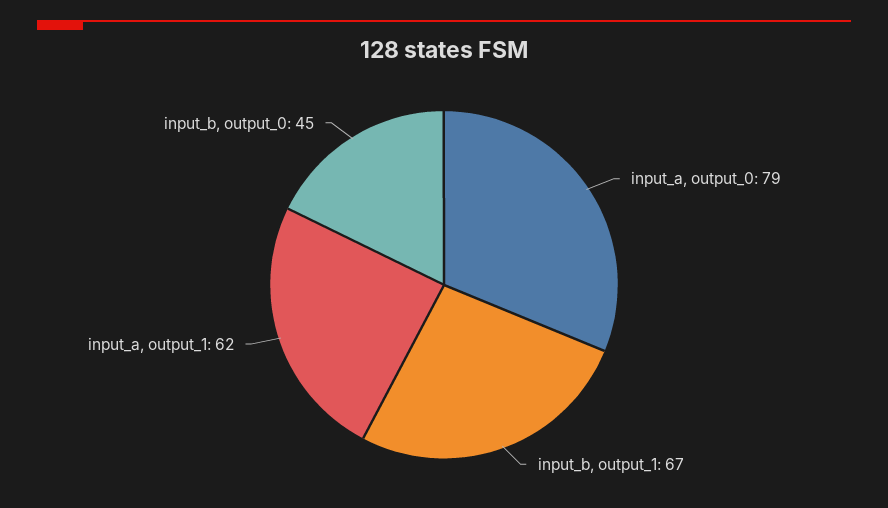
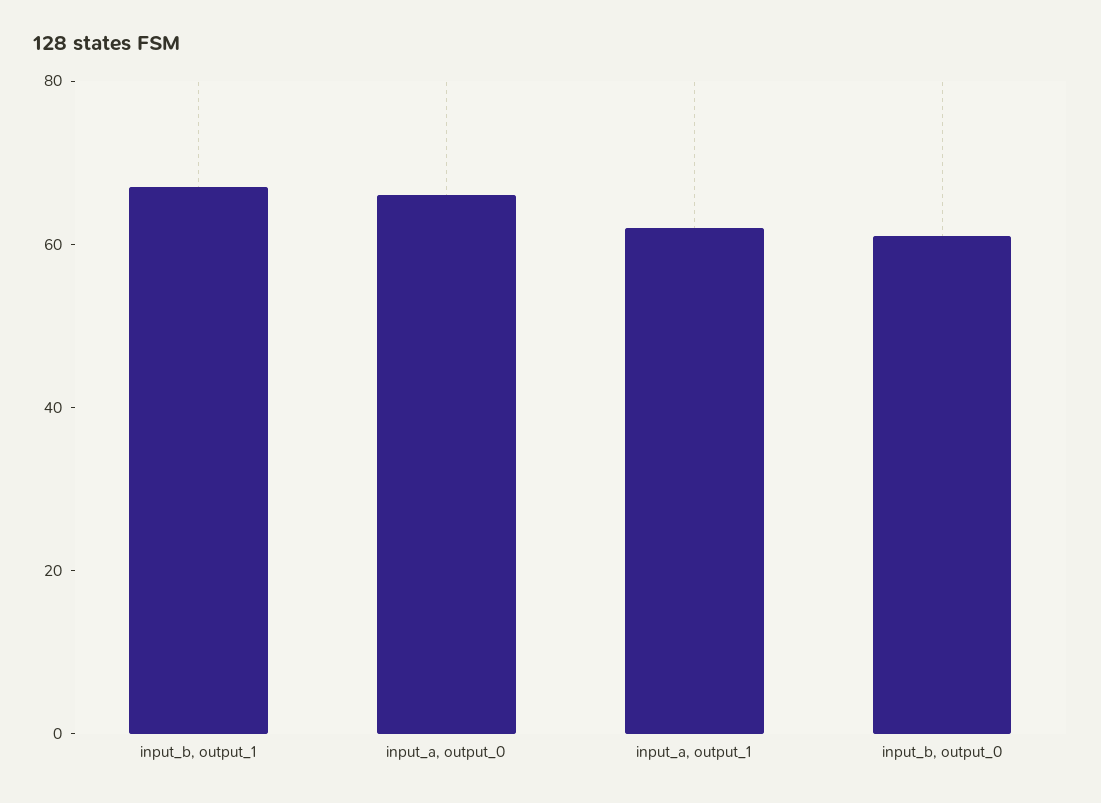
  {
-   "input_a, output_0": 79,
+   "input_a, output_0": 65,
    "input_b, output_1": 67,
    "input_a, output_1": 62,
-   "input_b, output_0": 45
+   "input_b, output_0": 60
  }

